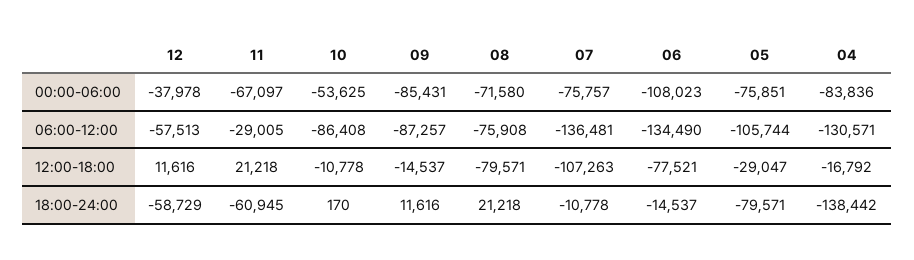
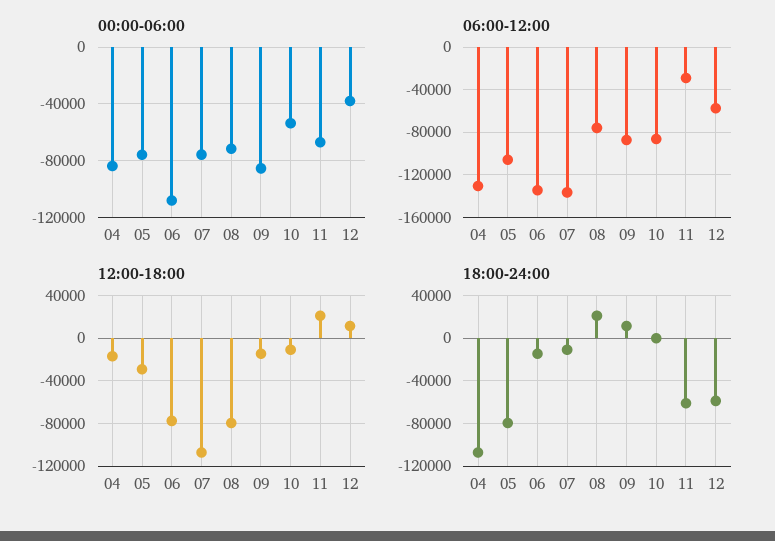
  {
    "00:00-06:00": {
      "12": -37978,
      "11": -67097,
      "10": -53625,
      "09": -85431,
      "08": -71580,
      "07": -75757,
      "06": -108023,
      "05": -75851,
      "04": -83836
    },
    "06:00-12:00": {
      "12": -57513,
      "11": -29005,
      "10": -86408,
      "09": -87257,
      "08": -75908,
      "07": -136481,
      "06": -134490,
      "05": -105744,
      "04": -130571
    },
    "12:00-18:00": {
      "12": 11616,
      "11": 21218,
      "10": -10778,
      "09": -14537,
      "08": -79571,
      "07": -107263,
      "06": -77521,
      "05": -29047,
      "04": -16792
    },
    "18:00-24:00": {
      "12": -58729,
      "11": -60945,
      "10": 170,
      "09": 11616,
      "08": 21218,
      "07": -10778,
      "06": -14537,
      "05": -79571,
-     "04": -138442
+     "04": -110000
    }
  }

